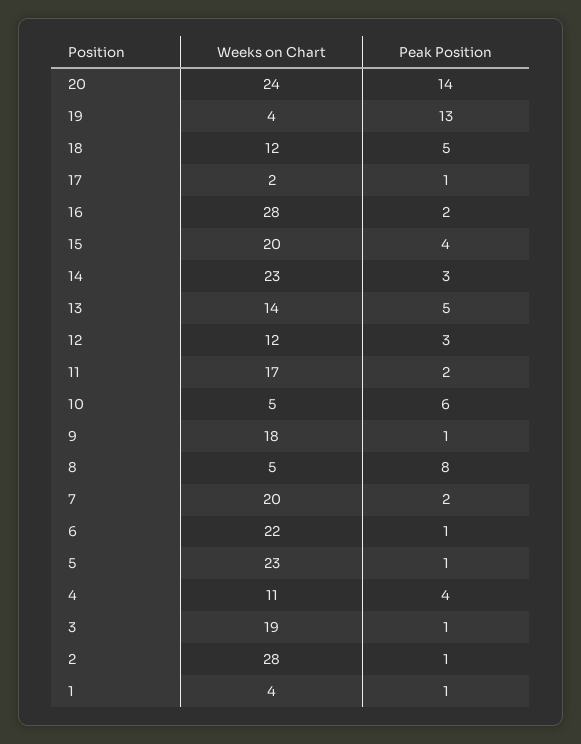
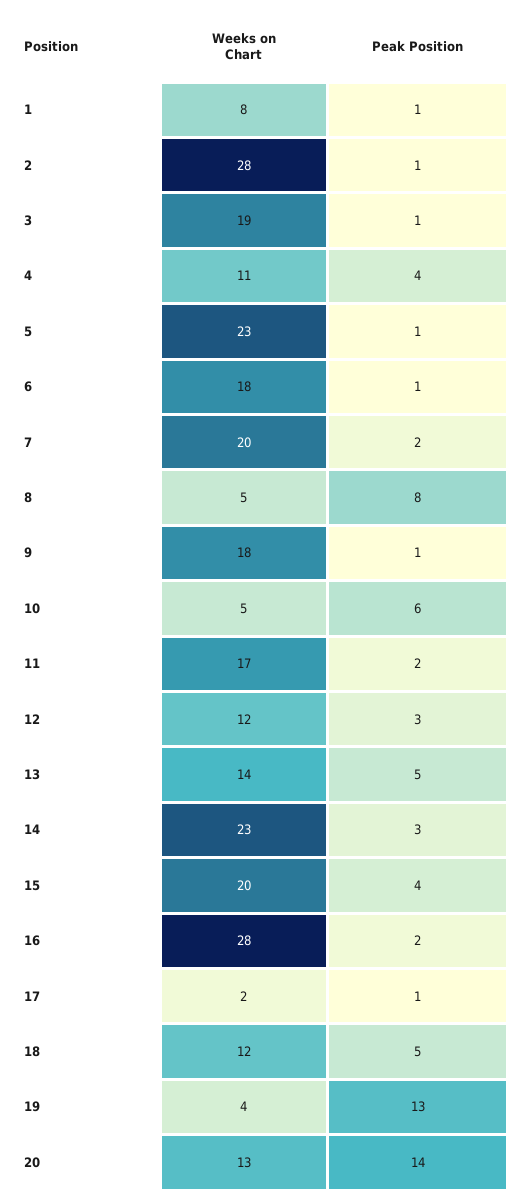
  {
    "Weeks on Chart": {
-     "20": 24,
+     "20": 13,
      "19": 4,
      "18": 12,
      "17": 2,
      "16": 28,
      "15": 20,
      "14": 23,
      "13": 14,
      "12": 12,
      "11": 17,
      "10": 5,
      "9": 18,
      "8": 5,
      "7": 20,
-     "6": 22,
+     "6": 18,
      "5": 23,
      "4": 11,
      "3": 19,
      "2": 28,
-     "1": 4
+     "1": 8
    },
    "Peak Position": {
      "20": 14,
      "19": 13,
      "18": 5,
      "17": 1,
      "16": 2,
      "15": 4,
      "14": 3,
      "13": 5,
      "12": 3,
      "11": 2,
      "10": 6,
      "9": 1,
      "8": 8,
      "7": 2,
      "6": 1,
      "5": 1,
      "4": 4,
      "3": 1,
      "2": 1,
      "1": 1
    }
  }

